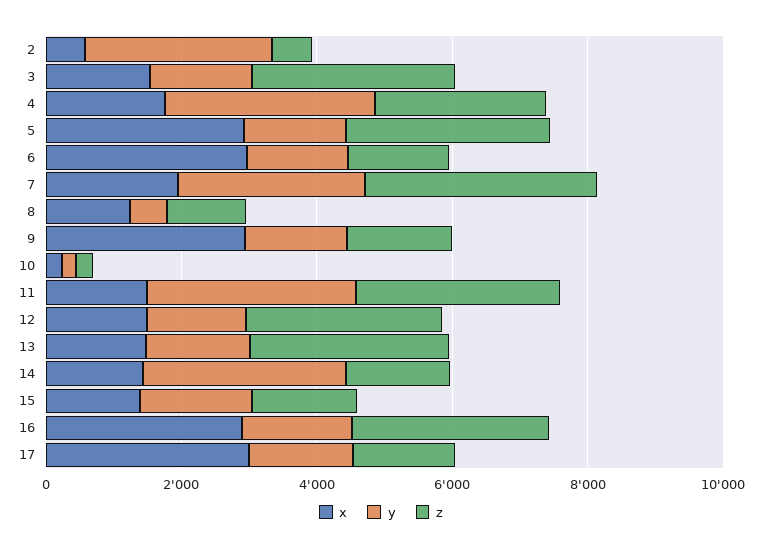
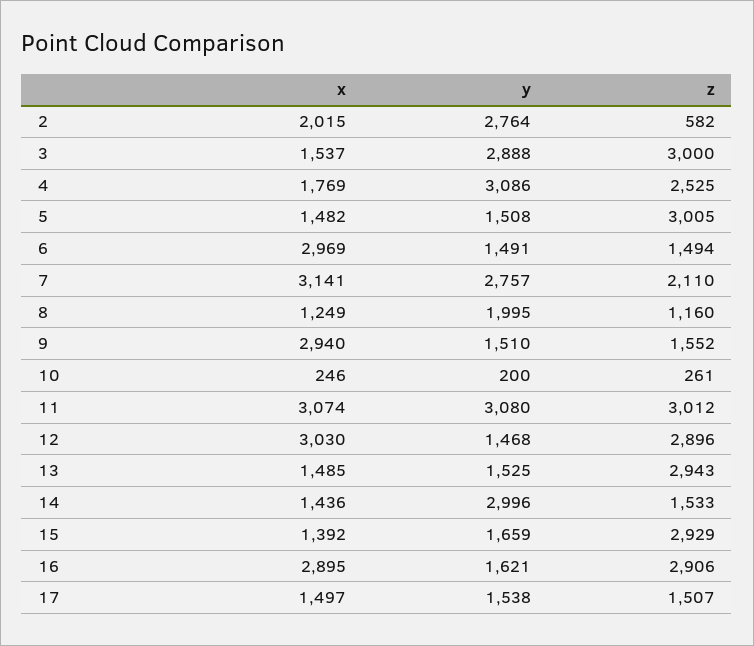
  {
    "x": {
-     "2": 500,
+     "2": 2015,
      "3": 1537,
      "4": 1769,
-     "5": 3000,
+     "5": 1482,
      "6": 2969,
-     "7": 2000,
+     "7": 3141,
      "8": 1249,
      "9": 2940,
      "10": 246,
-     "11": 1500,
+     "11": 3074,
-     "12": 1500,
+     "12": 3030,
      "13": 1485,
      "14": 1436,
      "15": 1392,
      "16": 2895,
-     "17": 3000
+     "17": 1497
    },
    "y": {
      "2": 2764,
-     "3": 1500,
+     "3": 2888,
      "4": 3086,
      "5": 1508,
      "6": 1491,
      "7": 2757,
-     "8": 500,
+     "8": 1995,
      "9": 1510,
      "10": 200,
      "11": 3080,
      "12": 1468,
      "13": 1525,
      "14": 2996,
      "15": 1659,
      "16": 1621,
      "17": 1538
    },
    "z": {
      "2": 582,
      "3": 3000,
      "4": 2525,
      "5": 3005,
      "6": 1494,
-     "7": 3500,
+     "7": 2110,
      "8": 1160,
      "9": 1552,
      "10": 261,
      "11": 3012,
      "12": 2896,
      "13": 2943,
      "14": 1533,
-     "15": 1500,
+     "15": 2929,
      "16": 2906,
      "17": 1507
    }
  }

